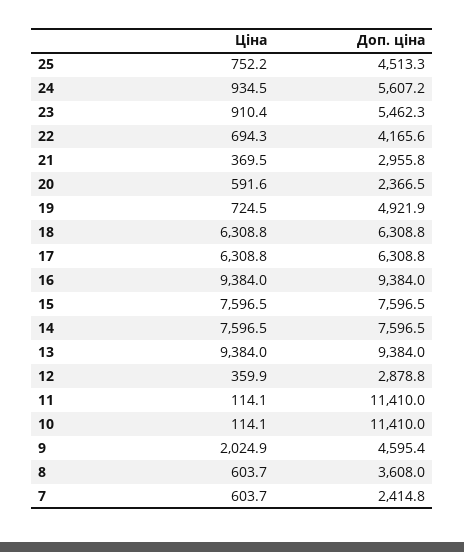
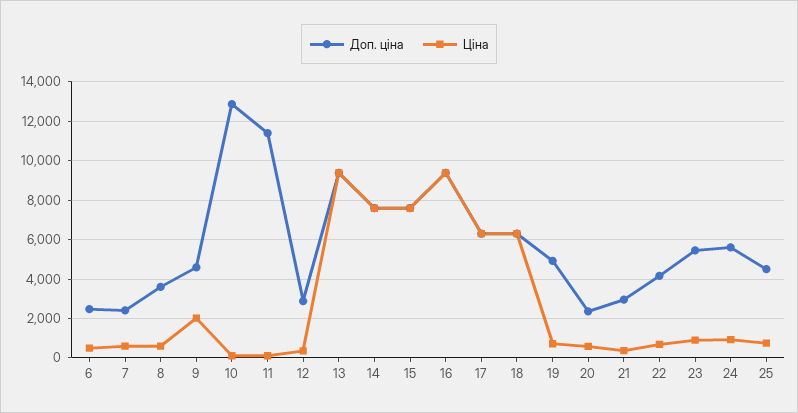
  {
    "Ціна": {
      "25": 752.2,
      "24": 934.5,
      "23": 910.4,
      "22": 694.3,
      "21": 369.5,
      "20": 591.6,
      "19": 724.5,
      "18": 6308.8,
      "17": 6308.8,
      "16": 9384,
      "15": 7596.5,
      "14": 7596.5,
      "13": 9384,
      "12": 359.9,
      "11": 114.1,
      "10": 114.1,
      "9": 2024.9,
      "8": 603.7,
-     "7": 603.7
+     "7": 603.7,
+     "6": 500
    },
    "Доп. ціна": {
      "25": 4513.3,
      "24": 5607.2,
      "23": 5462.3,
      "22": 4165.6,
      "21": 2955.8,
      "20": 2366.5,
      "19": 4921.9,
      "18": 6308.8,
      "17": 6308.8,
      "16": 9384,
      "15": 7596.5,
      "14": 7596.5,
      "13": 9384,
      "12": 2878.8,
      "11": 11410,
-     "10": 11410,
+     "10": 13000,
      "9": 4595.4,
      "8": 3608,
-     "7": 2414.8
+     "7": 2414.8,
+     "6": 2500
    }
  }

